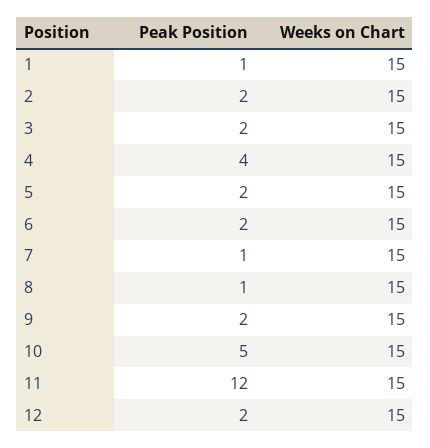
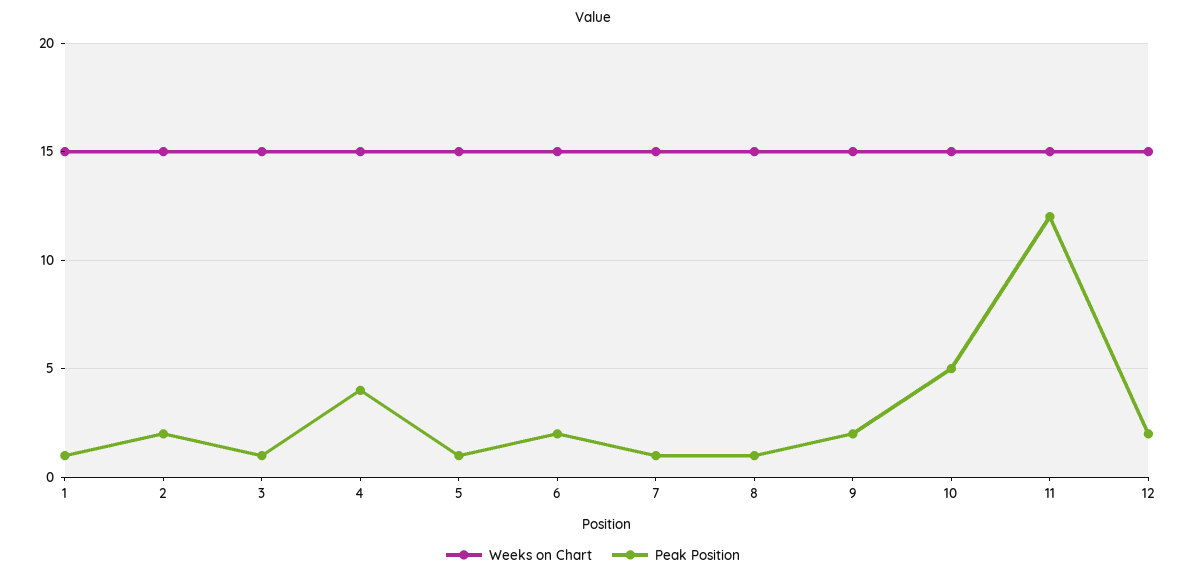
  {
    "Peak Position": {
      "1": 1,
      "2": 2,
-     "3": 2,
+     "3": 1,
      "4": 4,
-     "5": 2,
+     "5": 1,
      "6": 2,
      "7": 1,
      "8": 1,
      "9": 2,
      "10": 5,
      "11": 12,
      "12": 2
    },
    "Weeks on Chart": {
      "1": 15,
      "2": 15,
      "3": 15,
      "4": 15,
      "5": 15,
      "6": 15,
      "7": 15,
      "8": 15,
      "9": 15,
      "10": 15,
      "11": 15,
      "12": 15
    }
  }

